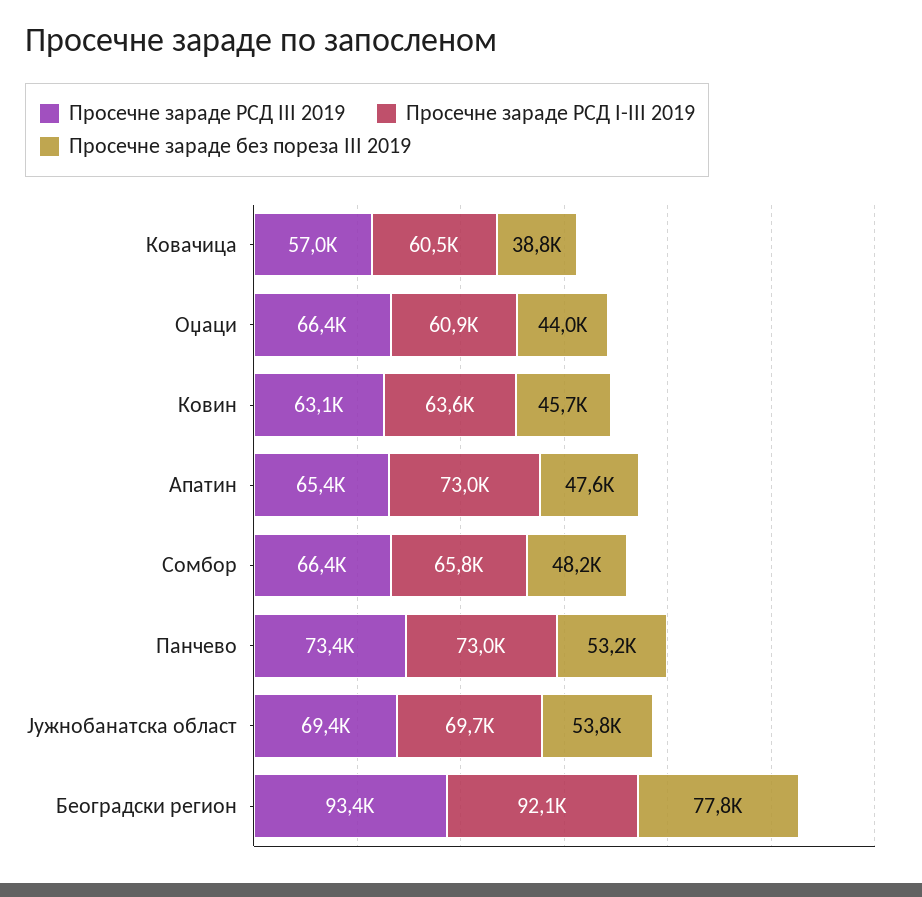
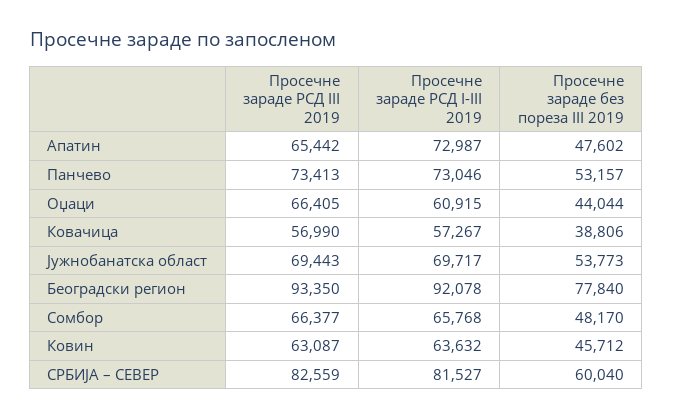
  {
    "Просечне зараде РСД III 2019": {
      "Ковачица": 56990,
      "Оџаци": 66405,
      "Ковин": 63087,
      "Апатин": 65442,
      "Сомбор": 66377,
      "Панчево": 73413,
      "Јужнобанатска област": 69443,
-     "Београдски регион": 93350
+     "Београдски регион": 93350,
+     "СРБИЈА – СЕВЕР": 82559
    },
    "Просечне зараде РСД I-III 2019": {
-     "Ковачица": 60500,
+     "Ковачица": 57267,
      "Оџаци": 60915,
      "Ковин": 63632,
      "Апатин": 72987,
      "Сомбор": 65768,
      "Панчево": 73046,
      "Јужнобанатска област": 69717,
-     "Београдски регион": 92078
+     "Београдски регион": 92078,
+     "СРБИЈА – СЕВЕР": 81527
    },
    "Просечне зараде без пореза III 2019": {
      "Ковачица": 38806,
      "Оџаци": 44044,
      "Ковин": 45712,
      "Апатин": 47602,
      "Сомбор": 48170,
      "Панчево": 53157,
      "Јужнобанатска област": 53773,
-     "Београдски регион": 77840
+     "Београдски регион": 77840,
+     "СРБИЈА – СЕВЕР": 60040
    }
  }

